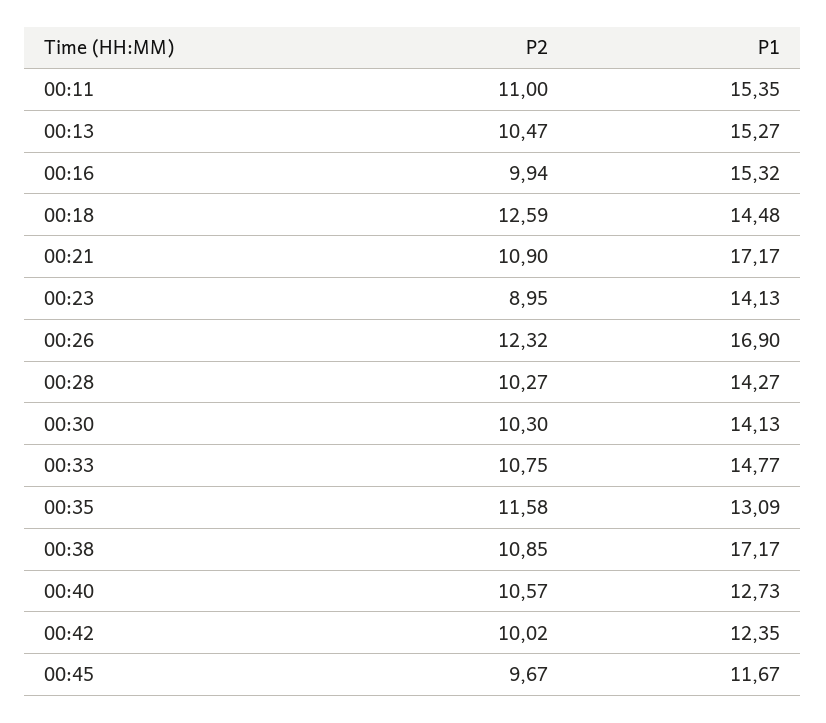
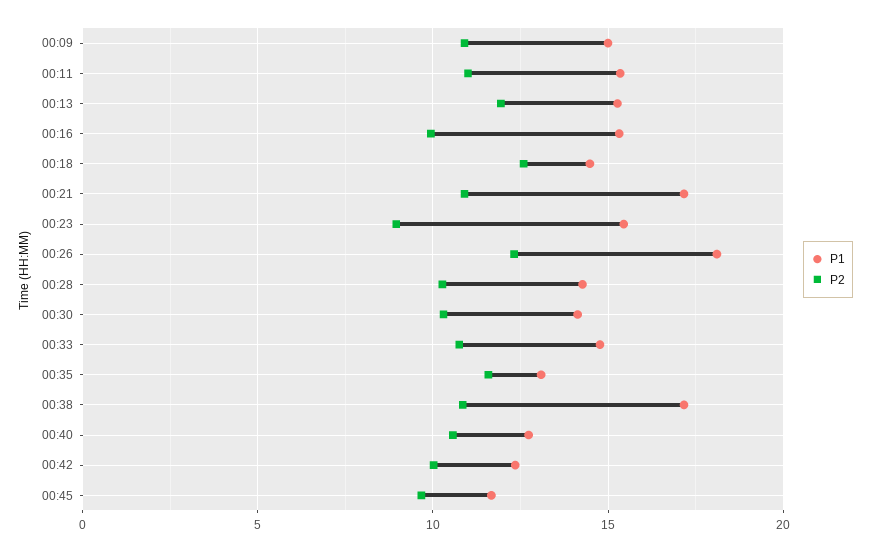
  {
    "P2": {
      "00:11": 11,
-     "00:13": 10.47,
+     "00:13": 12,
      "00:16": 9.94,
      "00:18": 12.59,
      "00:21": 10.9,
      "00:23": 8.95,
      "00:26": 12.32,
      "00:28": 10.27,
      "00:30": 10.3,
      "00:33": 10.75,
      "00:35": 11.58,
      "00:38": 10.85,
      "00:40": 10.57,
      "00:42": 10.02,
-     "00:45": 9.67
+     "00:45": 9.67,
+     "00:09": 11
    },
    "P1": {
      "00:11": 15.35,
      "00:13": 15.27,
      "00:16": 15.32,
      "00:18": 14.48,
      "00:21": 17.17,
-     "00:23": 14.13,
+     "00:23": 15.5,
-     "00:26": 16.9,
+     "00:26": 18,
      "00:28": 14.27,
      "00:30": 14.13,
      "00:33": 14.77,
      "00:35": 13.09,
      "00:38": 17.17,
      "00:40": 12.73,
      "00:42": 12.35,
-     "00:45": 11.67
+     "00:45": 11.67,
+     "00:09": 15
    }
  }

